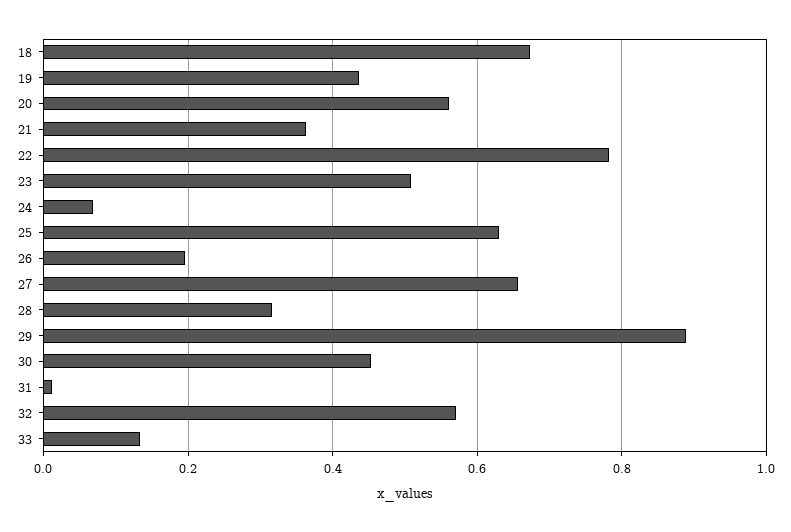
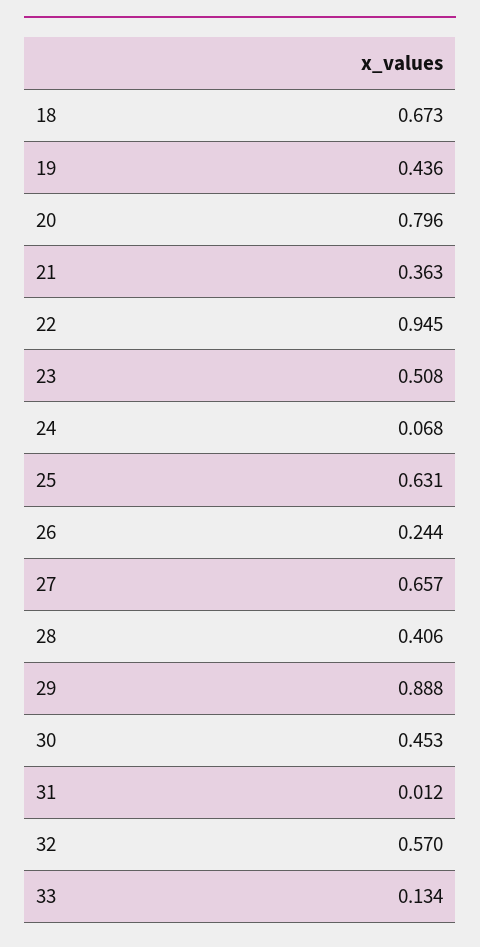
  {
    "18": 0.673,
    "19": 0.436,
-   "20": 0.56,
+   "20": 0.796,
    "21": 0.363,
-   "22": 0.78,
+   "22": 0.945,
    "23": 0.508,
    "24": 0.068,
    "25": 0.631,
-   "26": 0.2,
+   "26": 0.244,
    "27": 0.657,
-   "28": 0.32,
+   "28": 0.406,
    "29": 0.888,
    "30": 0.453,
    "31": 0.012,
    "32": 0.57,
    "33": 0.134
  }

